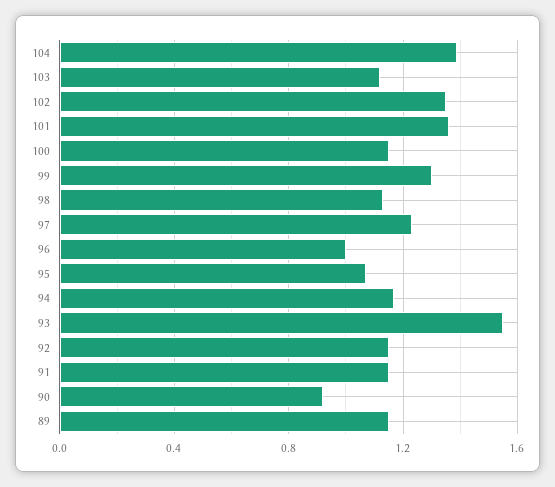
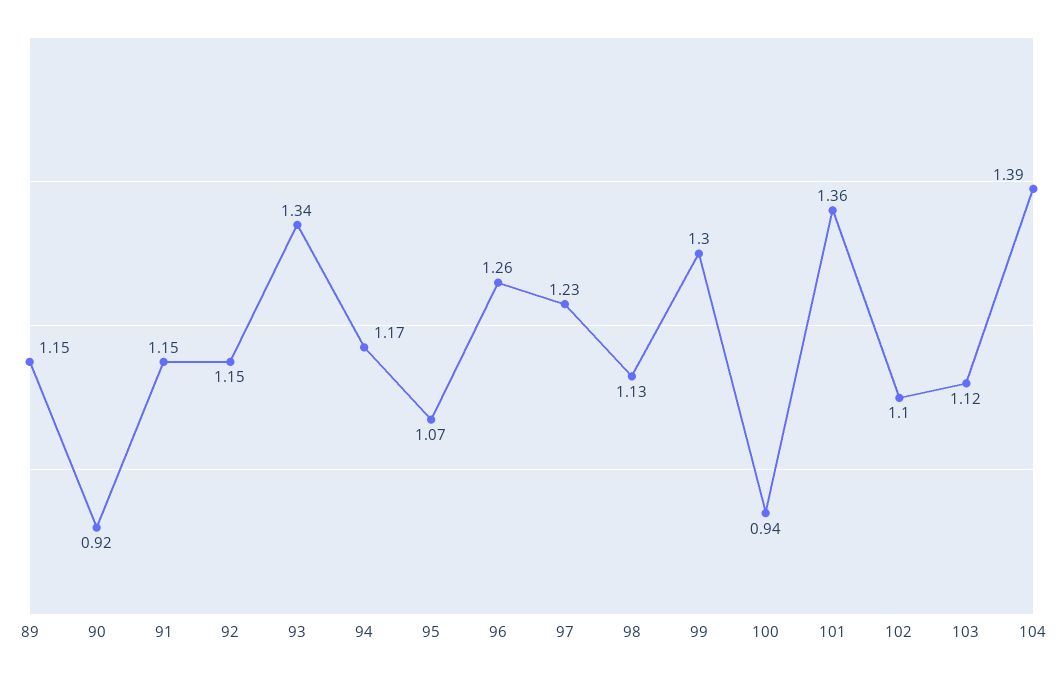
  {
    "104": 1.39,
    "103": 1.12,
-   "102": 1.35,
+   "102": 1.1,
    "101": 1.36,
-   "100": 1.15,
+   "100": 0.94,
    "99": 1.3,
    "98": 1.13,
    "97": 1.23,
-   "96": 1,
+   "96": 1.26,
    "95": 1.07,
    "94": 1.17,
-   "93": 1.55,
+   "93": 1.34,
    "92": 1.15,
    "91": 1.15,
    "90": 0.92,
    "89": 1.15
  }

